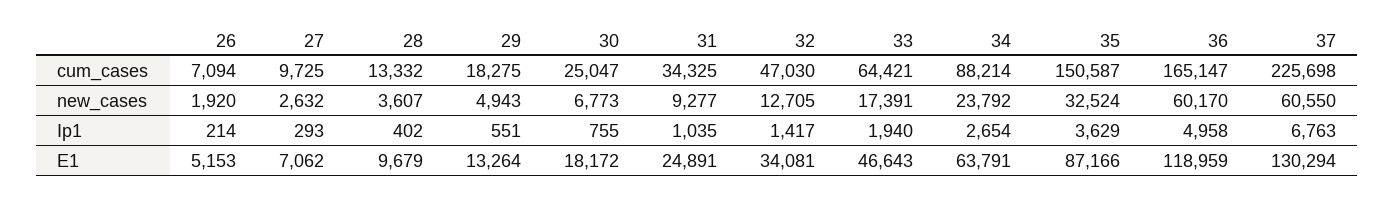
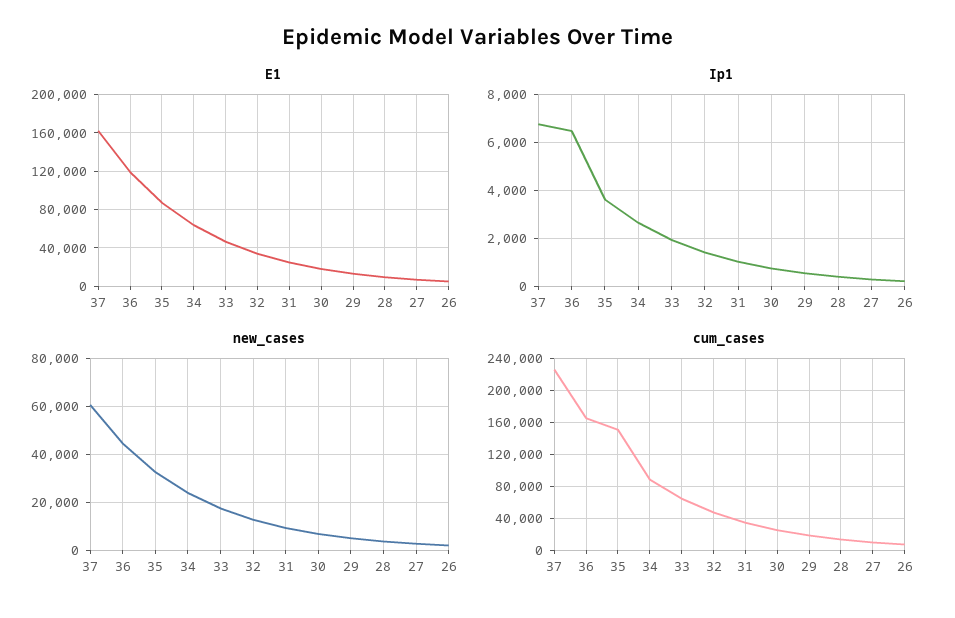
  {
    "cum_cases": {
      "26": 7094,
      "27": 9725,
      "28": 13332,
      "29": 18275,
      "30": 25047,
      "31": 34325,
      "32": 47030,
      "33": 64421,
      "34": 88214,
      "35": 150587,
      "36": 165147,
      "37": 225698
    },
    "new_cases": {
      "26": 1920,
      "27": 2632,
      "28": 3607,
      "29": 4943,
      "30": 6773,
      "31": 9277,
      "32": 12705,
      "33": 17391,
      "34": 23792,
      "35": 32524,
-     "36": 60170,
+     "36": 45000,
      "37": 60550
    },
    "Ip1": {
      "26": 214,
      "27": 293,
      "28": 402,
      "29": 551,
      "30": 755,
      "31": 1035,
      "32": 1417,
      "33": 1940,
      "34": 2654,
      "35": 3629,
-     "36": 4958,
+     "36": 6500,
      "37": 6763
    },
    "E1": {
      "26": 5153,
      "27": 7062,
      "28": 9679,
      "29": 13264,
      "30": 18172,
      "31": 24891,
      "32": 34081,
      "33": 46643,
      "34": 63791,
      "35": 87166,
      "36": 118959,
-     "37": 130294
+     "37": 160000
    }
  }

